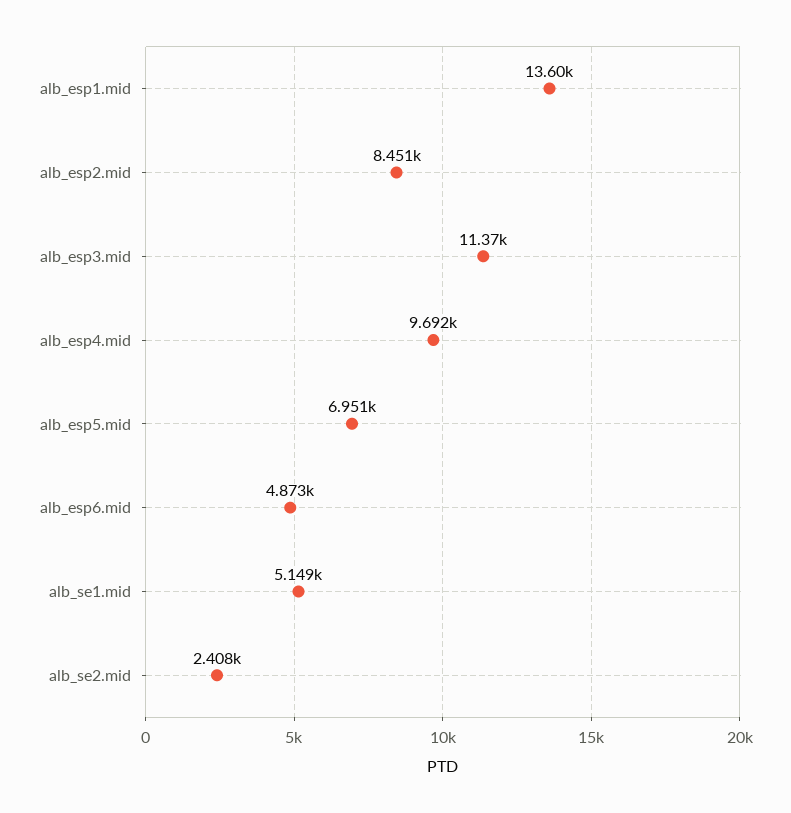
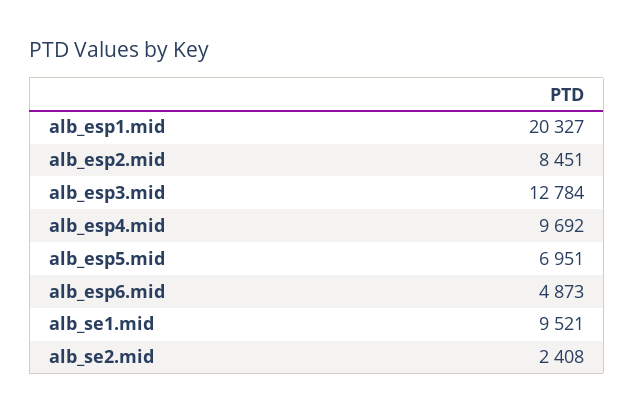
  {
-   "alb_esp1.mid": 13600,
+   "alb_esp1.mid": 20327,
    "alb_esp2.mid": 8451,
-   "alb_esp3.mid": 11370,
+   "alb_esp3.mid": 12784,
    "alb_esp4.mid": 9692,
    "alb_esp5.mid": 6951,
    "alb_esp6.mid": 4873,
-   "alb_se1.mid": 5149,
+   "alb_se1.mid": 9521,
    "alb_se2.mid": 2408
  }

